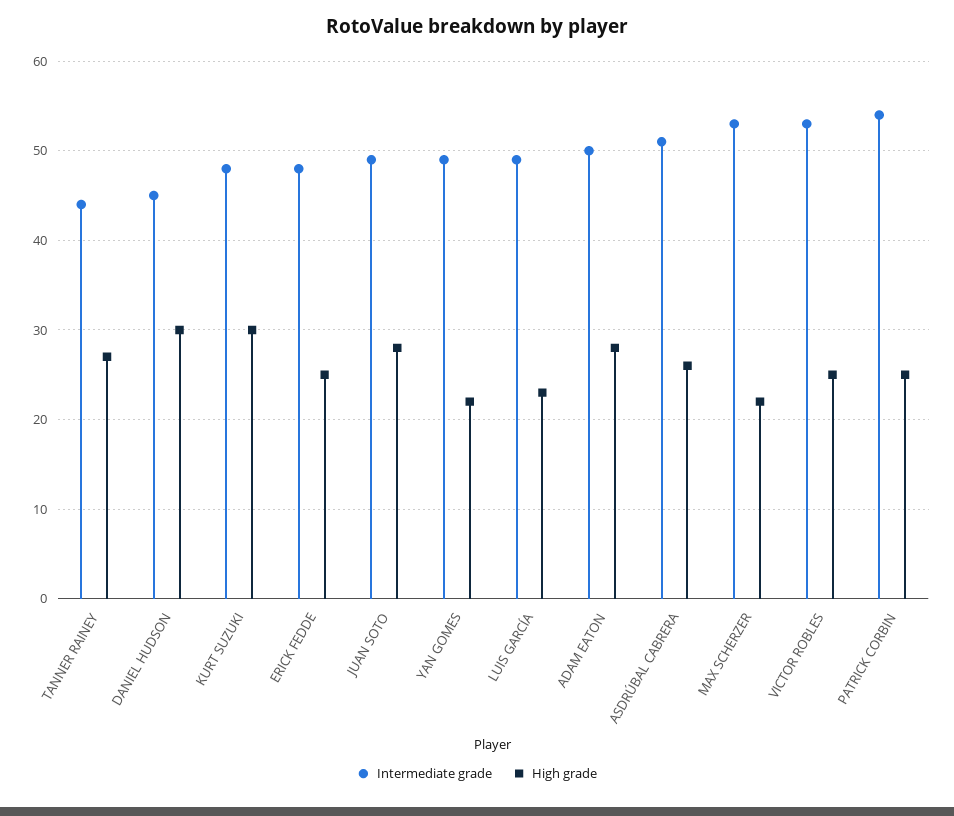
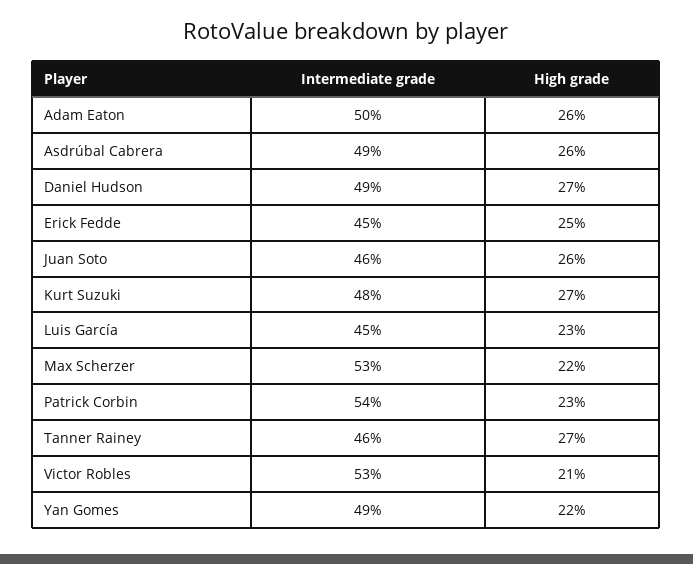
  {
    "Intermediate grade": {
-     "TANNER RAINEY": 44,
+     "TANNER RAINEY": 46,
-     "DANIEL HUDSON": 45,
+     "DANIEL HUDSON": 49,
      "KURT SUZUKI": 48,
-     "ERICK FEDDE": 48,
+     "ERICK FEDDE": 45,
-     "JUAN SOTO": 49,
+     "JUAN SOTO": 46,
      "YAN GOMES": 49,
-     "LUIS GARCÍA": 49,
+     "LUIS GARCÍA": 45,
      "ADAM EATON": 50,
-     "ASDRÚBAL CABRERA": 51,
+     "ASDRÚBAL CABRERA": 49,
      "MAX SCHERZER": 53,
      "VICTOR ROBLES": 53,
      "PATRICK CORBIN": 54
    },
    "High grade": {
      "TANNER RAINEY": 27,
-     "DANIEL HUDSON": 30,
+     "DANIEL HUDSON": 27,
-     "KURT SUZUKI": 30,
+     "KURT SUZUKI": 27,
      "ERICK FEDDE": 25,
-     "JUAN SOTO": 28,
+     "JUAN SOTO": 26,
      "YAN GOMES": 22,
      "LUIS GARCÍA": 23,
-     "ADAM EATON": 28,
+     "ADAM EATON": 26,
      "ASDRÚBAL CABRERA": 26,
      "MAX SCHERZER": 22,
-     "VICTOR ROBLES": 25,
+     "VICTOR ROBLES": 21,
-     "PATRICK CORBIN": 25
+     "PATRICK CORBIN": 23
    }
  }

